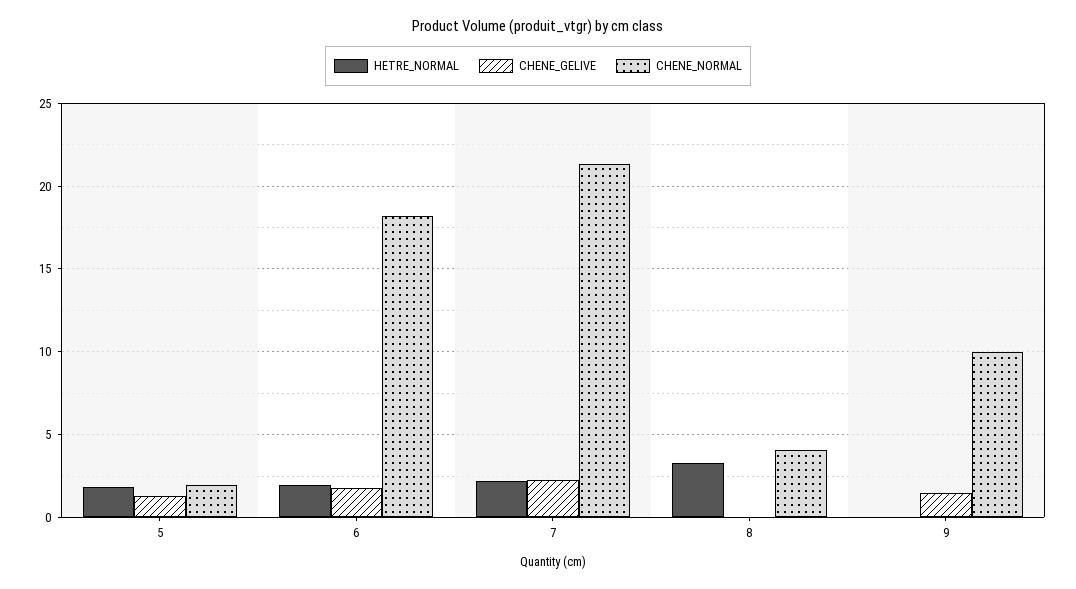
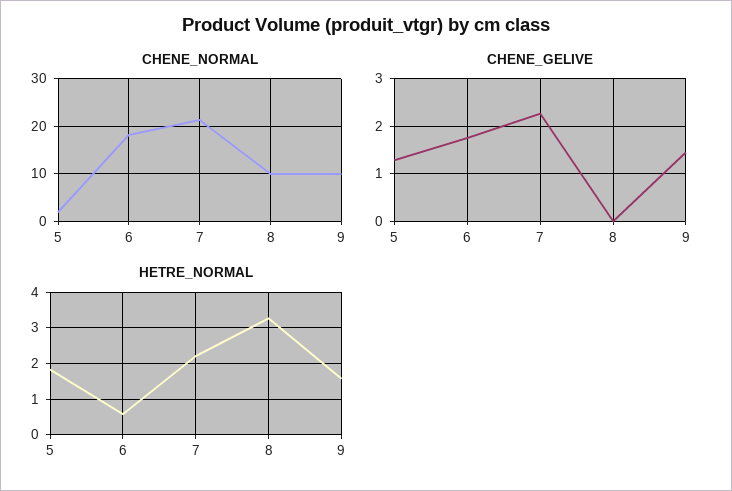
  {
    "HETRE_NORMAL": {
      "5": 1.8,
-     "6": 2,
+     "6": 0.6,
      "7": 2.2,
      "8": 3.2,
-     "9": 0
+     "9": 1.6
    },
    "CHENE_GELIVE": {
      "5": 1.2,
      "6": 1.8,
      "7": 2.2,
      "8": 0,
      "9": 1.4
    },
    "CHENE_NORMAL": {
      "5": 2,
      "6": 18,
      "7": 21.5,
-     "8": 4,
+     "8": 10,
      "9": 10
    }
  }

